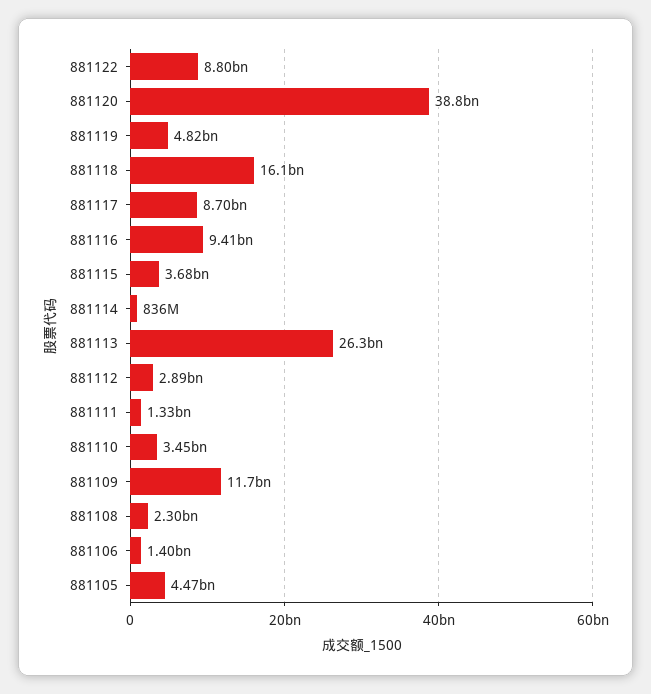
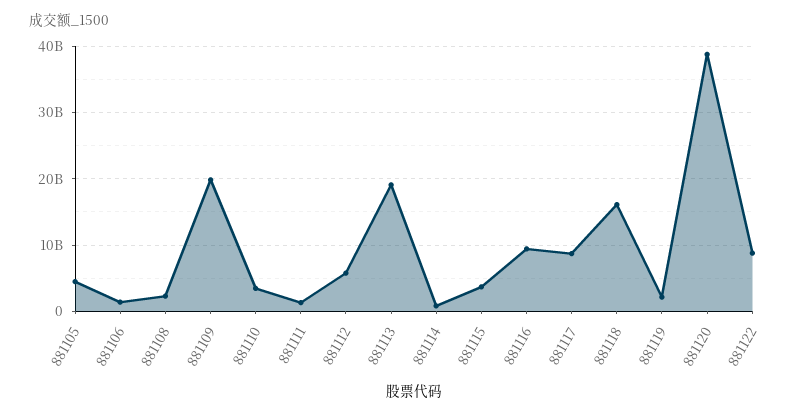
  {
    "881122": 8800000000,
    "881120": 38800000000,
-   "881119": 4820000000,
+   "881119": 2000000000,
    "881118": 16100000000,
    "881117": 8700000000,
    "881116": 9410000000,
    "881115": 3680000000,
    "881114": 836000000,
-   "881113": 26300000000,
+   "881113": 19000000000,
-   "881112": 2890000000,
+   "881112": 6000000000,
    "881111": 1330000000,
    "881110": 3450000000,
-   "881109": 11700000000,
+   "881109": 20000000000,
    "881108": 2300000000,
    "881106": 1400000000,
    "881105": 4470000000
  }

